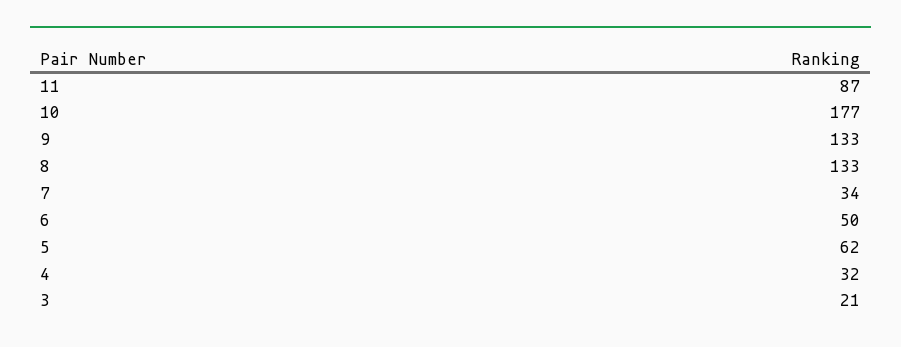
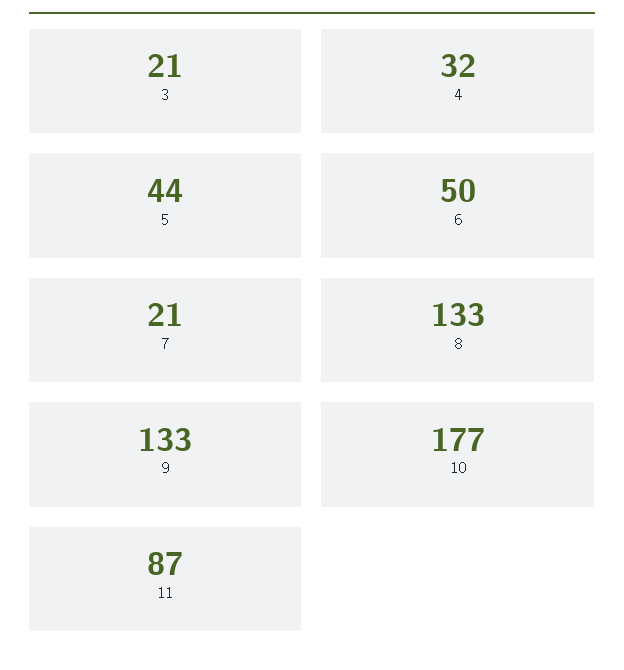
  {
    "11": 87,
    "10": 177,
    "9": 133,
    "8": 133,
-   "7": 34,
+   "7": 21,
    "6": 50,
-   "5": 62,
+   "5": 44,
    "4": 32,
    "3": 21
  }

